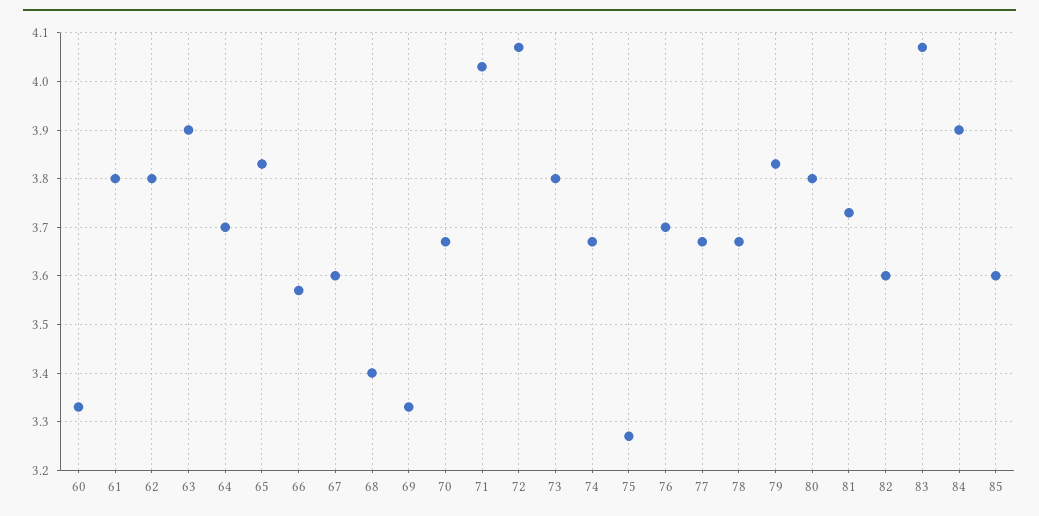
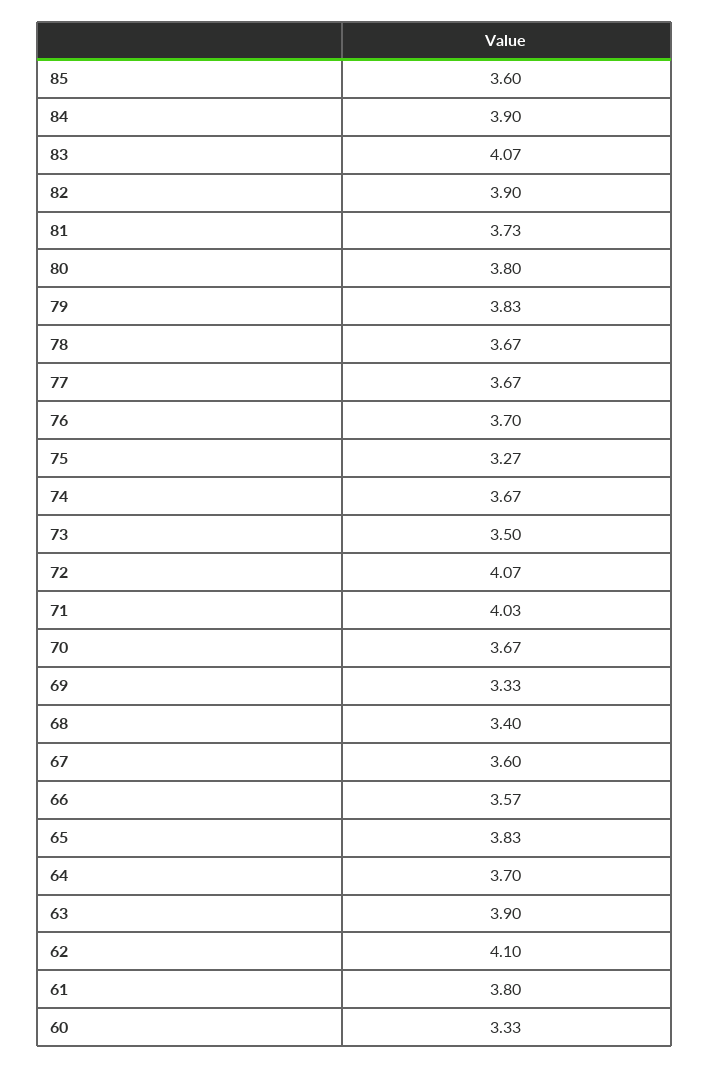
  {
    "60": 3.33,
    "61": 3.8,
-   "62": 3.8,
+   "62": 4.1,
    "63": 3.9,
    "64": 3.7,
    "65": 3.83,
    "66": 3.57,
    "67": 3.6,
    "68": 3.4,
    "69": 3.33,
    "70": 3.67,
    "71": 4.03,
    "72": 4.07,
-   "73": 3.8,
+   "73": 3.5,
    "74": 3.67,
    "75": 3.27,
    "76": 3.7,
    "77": 3.67,
    "78": 3.67,
    "79": 3.83,
    "80": 3.8,
    "81": 3.73,
-   "82": 3.6,
+   "82": 3.9,
    "83": 4.07,
    "84": 3.9,
    "85": 3.6
  }

